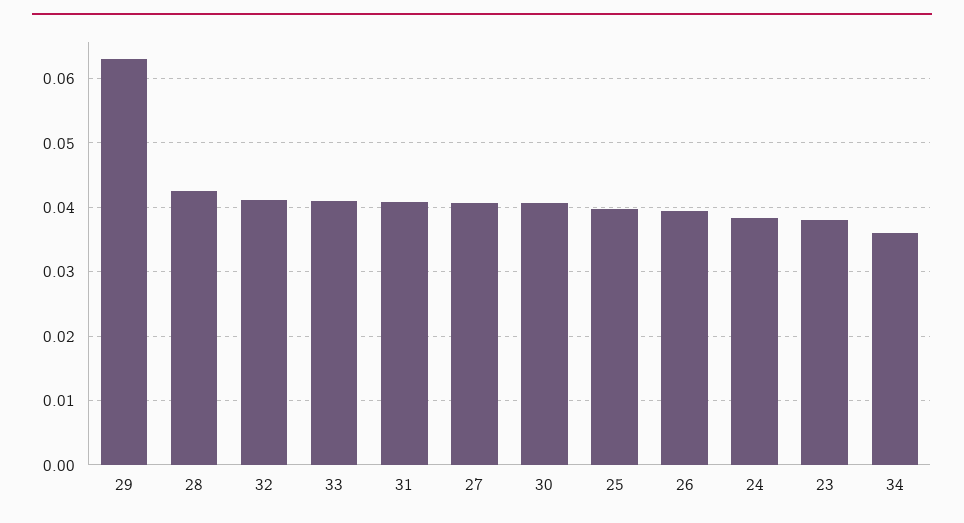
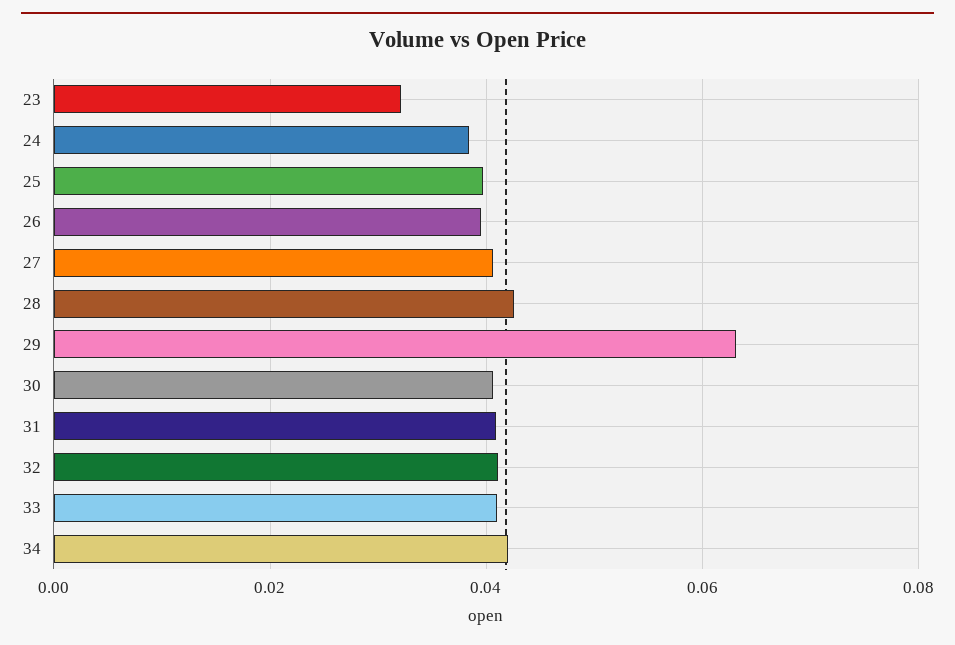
  {
    "29": 0.063,
    "28": 0.043,
    "32": 0.041,
    "33": 0.041,
    "31": 0.041,
    "27": 0.041,
    "30": 0.041,
    "25": 0.04,
    "26": 0.04,
    "24": 0.038,
-   "23": 0.038,
+   "23": 0.032,
-   "34": 0.036
+   "34": 0.042
  }

